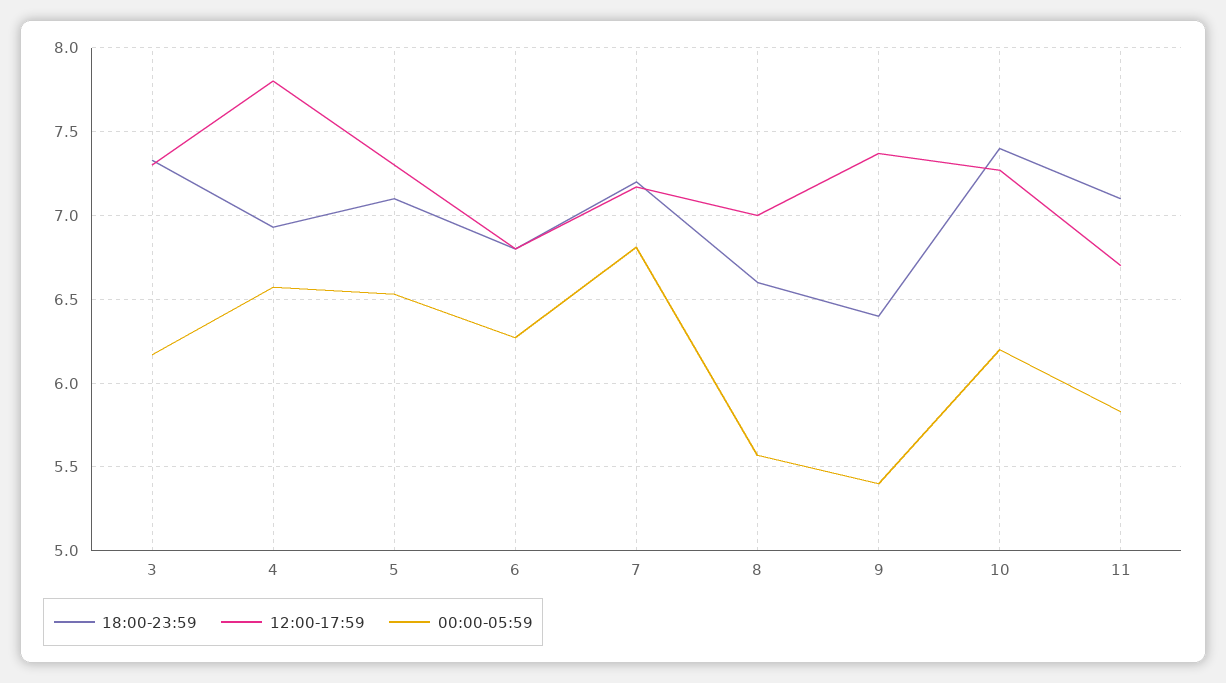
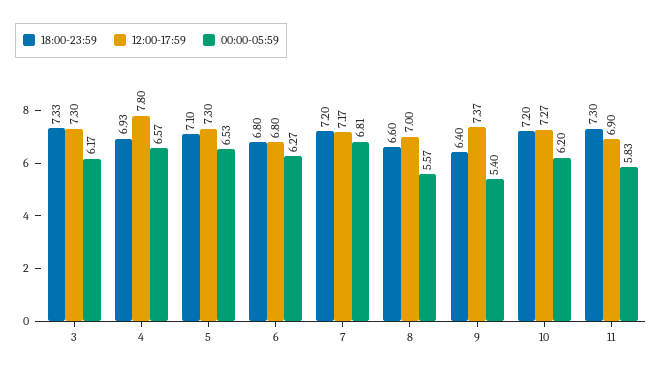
  {
    "18:00-23:59": {
      "3": 7.33,
      "4": 6.93,
      "5": 7.1,
      "6": 6.8,
      "7": 7.2,
      "8": 6.6,
      "9": 6.4,
-     "10": 7.4,
+     "10": 7.2,
-     "11": 7.1
+     "11": 7.3
    },
    "12:00-17:59": {
      "3": 7.3,
      "4": 7.8,
      "5": 7.3,
      "6": 6.8,
      "7": 7.17,
      "8": 7,
      "9": 7.37,
      "10": 7.27,
-     "11": 6.7
+     "11": 6.9
    },
    "00:00-05:59": {
      "3": 6.17,
      "4": 6.57,
      "5": 6.53,
      "6": 6.27,
      "7": 6.81,
      "8": 5.57,
      "9": 5.4,
      "10": 6.2,
      "11": 5.83
    }
  }

